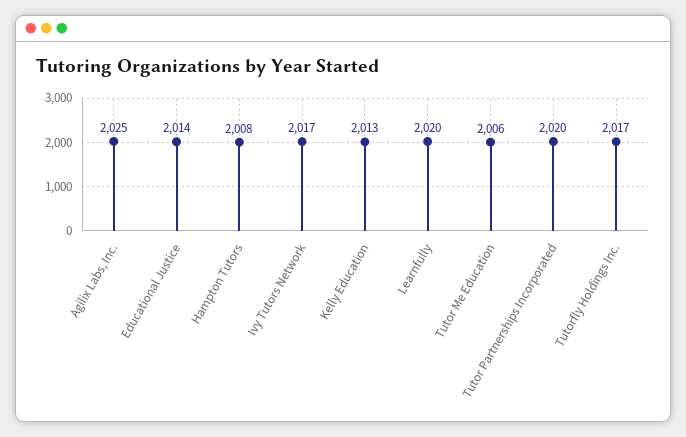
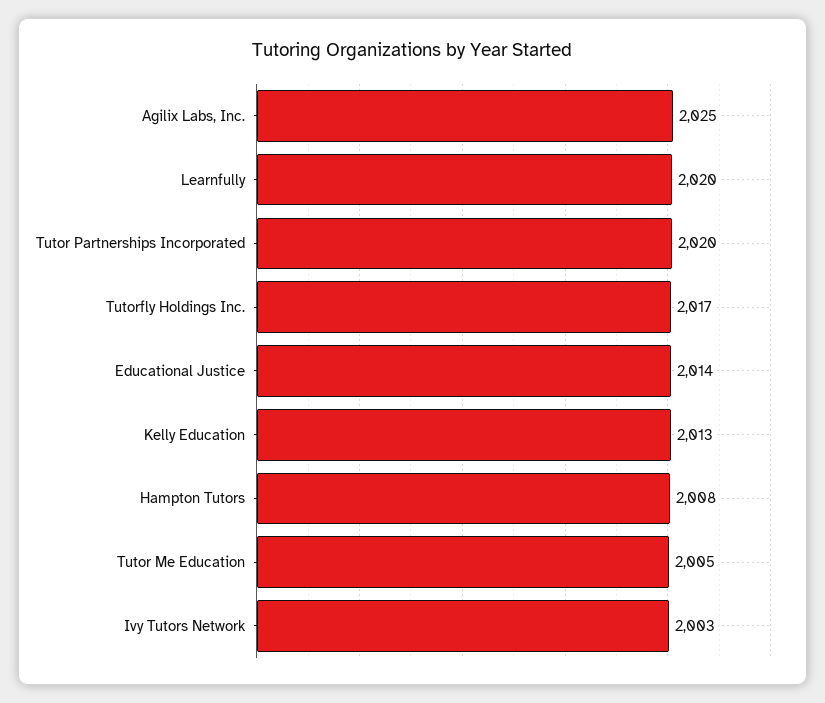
  {
    "Agilix Labs, Inc.": 2025,
    "Educational Justice": 2014,
    "Hampton Tutors": 2008,
-   "Ivy Tutors Network": 2017,
+   "Ivy Tutors Network": 2003,
    "Kelly Education": 2013,
    "Learnfully": 2020,
-   "Tutor Me Education": 2006,
+   "Tutor Me Education": 2005,
    "Tutor Partnerships Incorporated": 2020,
    "Tutorfly Holdings Inc.": 2017
  }

